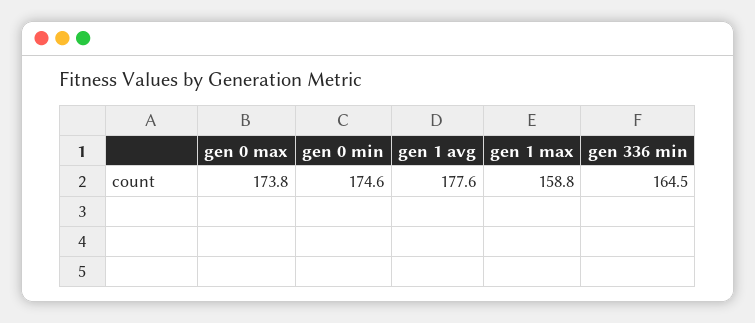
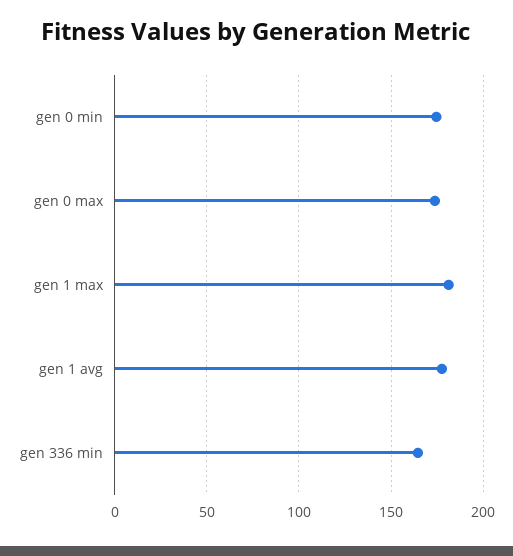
  {
    "gen 0 max": 173.8,
    "gen 0 min": 174.6,
    "gen 1 avg": 177.6,
-   "gen 1 max": 158.8,
+   "gen 1 max": 180,
    "gen 336 min": 164.5
  }

